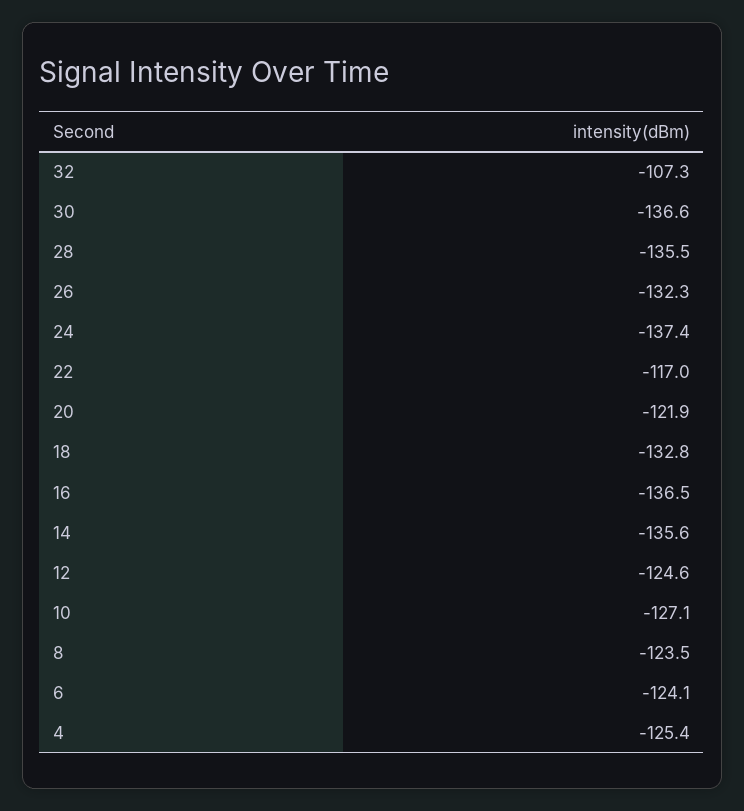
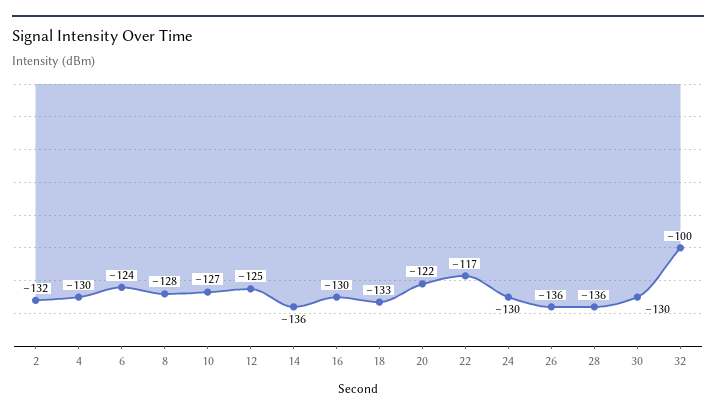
  {
-   "32": -107.3,
+   "32": -100,
-   "30": -136.6,
+   "30": -130,
    "28": -135.5,
-   "26": -132.3,
+   "26": -136,
-   "24": -137.4,
+   "24": -130,
    "22": -117,
    "20": -121.9,
    "18": -132.8,
-   "16": -136.5,
+   "16": -130,
    "14": -135.6,
    "12": -124.6,
    "10": -127.1,
-   "8": -123.5,
+   "8": -128,
    "6": -124.1,
-   "4": -125.4
+   "4": -130,
+   "2": -132
  }

